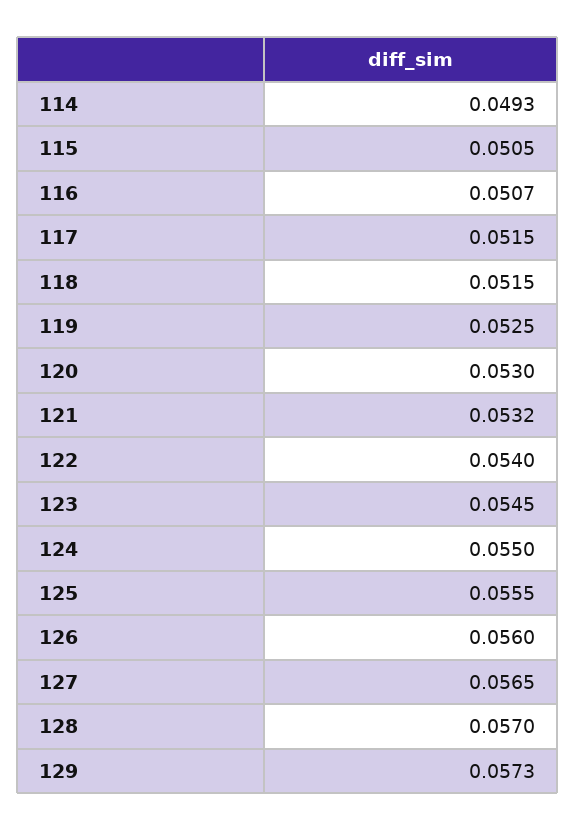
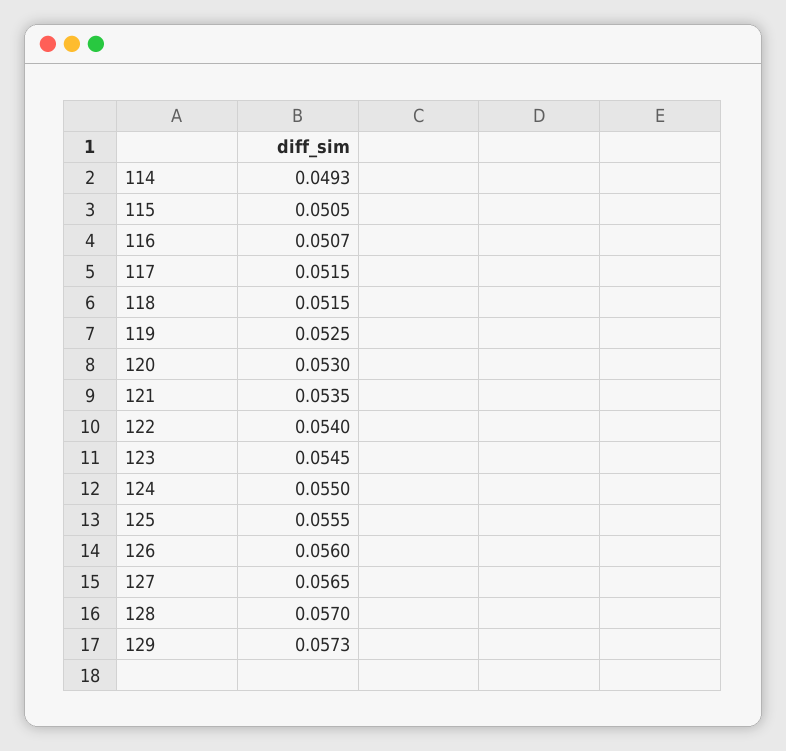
  {
    "114": 0.0493,
    "115": 0.0505,
    "116": 0.0507,
    "117": 0.0515,
    "118": 0.0515,
    "119": 0.0525,
    "120": 0.053,
-   "121": 0.0532,
+   "121": 0.0535,
    "122": 0.054,
    "123": 0.0545,
    "124": 0.055,
    "125": 0.0555,
    "126": 0.056,
    "127": 0.0565,
    "128": 0.057,
    "129": 0.0573
  }

